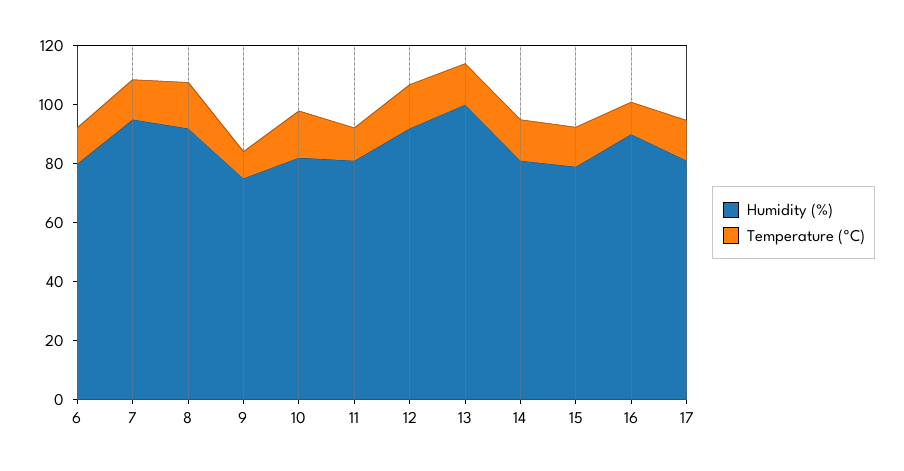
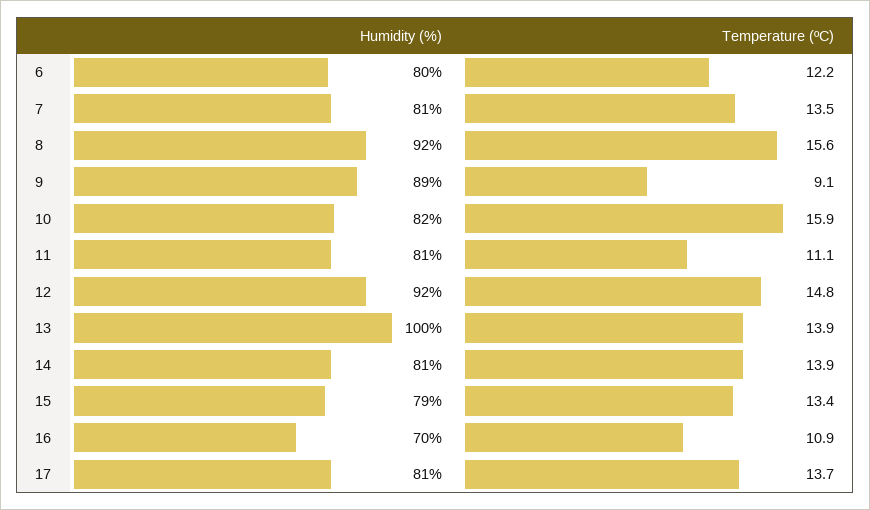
  {
    "Humidity (%)": {
      "6": 80,
-     "7": 95,
+     "7": 81,
      "8": 92,
-     "9": 75,
+     "9": 89,
      "10": 82,
      "11": 81,
      "12": 92,
      "13": 100,
      "14": 81,
      "15": 79,
-     "16": 90,
+     "16": 70,
      "17": 81
    },
    "Temperature (ºC)": {
      "6": 12.2,
      "7": 13.5,
      "8": 15.6,
      "9": 9.1,
      "10": 15.9,
      "11": 11.1,
      "12": 14.8,
      "13": 13.9,
      "14": 13.9,
      "15": 13.4,
      "16": 10.9,
      "17": 13.7
    }
  }

